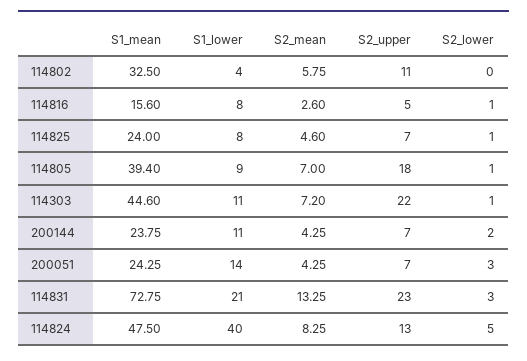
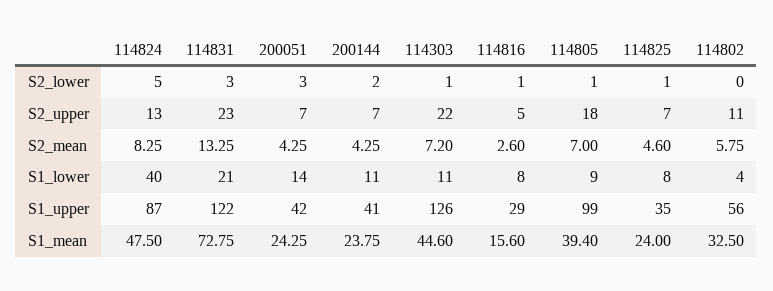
  {
    "S1_mean": {
      "114802": 32.5,
      "114816": 15.6,
      "114825": 24,
      "114805": 39.4,
      "114303": 44.6,
      "200144": 23.75,
      "200051": 24.25,
      "114831": 72.75,
      "114824": 47.5
    },
    "S1_lower": {
      "114802": 4,
      "114816": 8,
      "114825": 8,
      "114805": 9,
      "114303": 11,
      "200144": 11,
      "200051": 14,
      "114831": 21,
      "114824": 40
    },
    "S2_mean": {
      "114802": 5.75,
      "114816": 2.6,
      "114825": 4.6,
      "114805": 7,
      "114303": 7.2,
      "200144": 4.25,
      "200051": 4.25,
      "114831": 13.25,
      "114824": 8.25
    },
    "S2_upper": {
      "114802": 11,
      "114816": 5,
      "114825": 7,
      "114805": 18,
      "114303": 22,
      "200144": 7,
      "200051": 7,
      "114831": 23,
      "114824": 13
    },
    "S2_lower": {
      "114802": 0,
      "114816": 1,
      "114825": 1,
      "114805": 1,
      "114303": 1,
      "200144": 2,
      "200051": 3,
      "114831": 3,
      "114824": 5
-   }
+   },
+   "S1_upper": {
+     "114824": 87,
+     "114831": 122,
+     "200051": 42,
+     "200144": 41,
+     "114303": 126,
+     "114816": 29,
+     "114805": 99,
+     "114825": 35,
+     "114802": 56
+   }
  }

